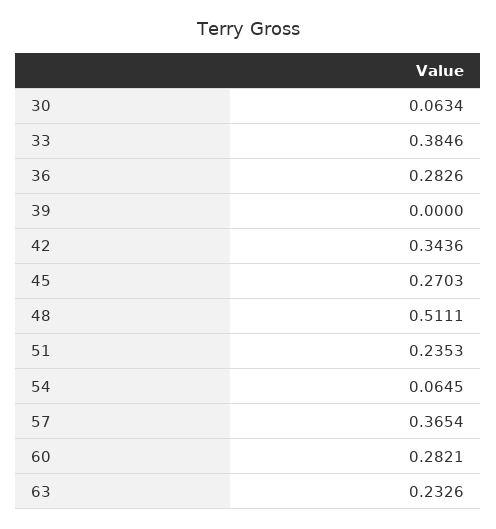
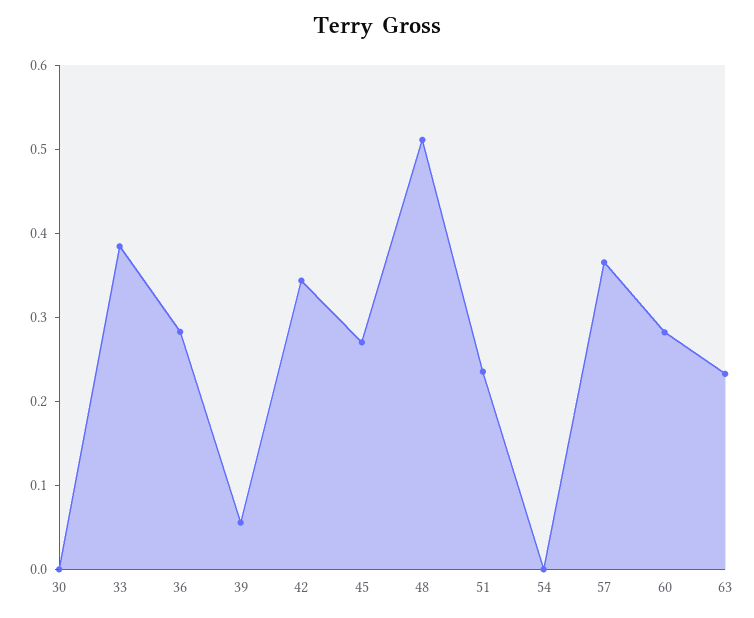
  {
-   "30": 0.0634,
+   "30": 0,
    "33": 0.3846,
    "36": 0.2826,
-   "39": 0,
+   "39": 0.06,
    "42": 0.3436,
    "45": 0.2703,
    "48": 0.5111,
    "51": 0.2353,
-   "54": 0.0645,
+   "54": 0,
    "57": 0.3654,
    "60": 0.2821,
    "63": 0.2326
  }

